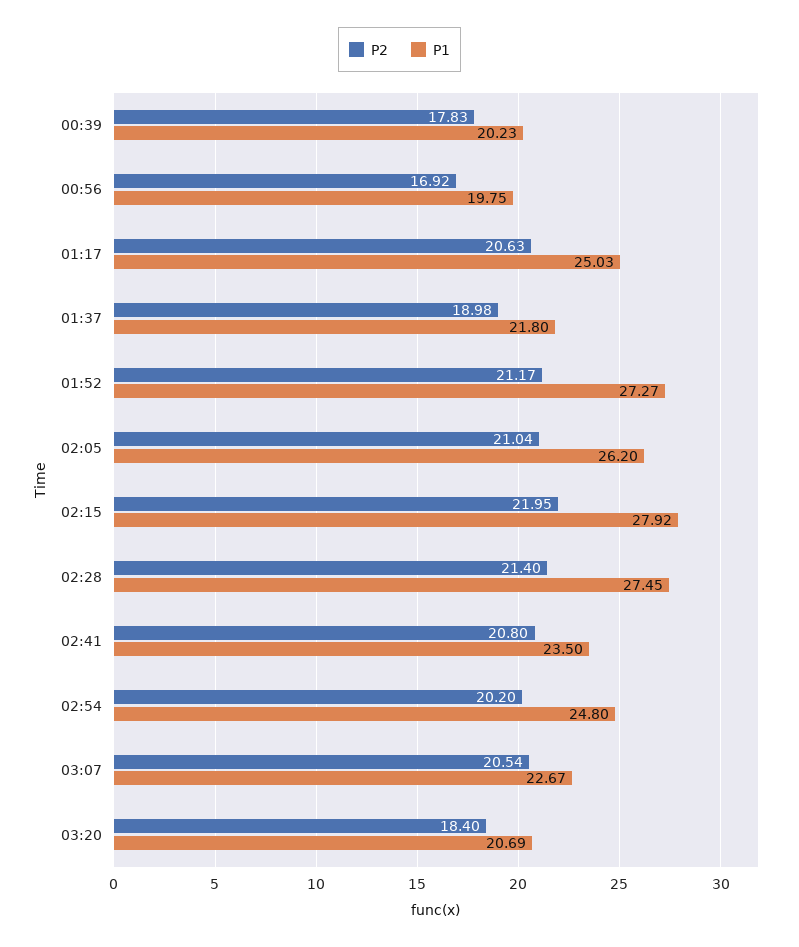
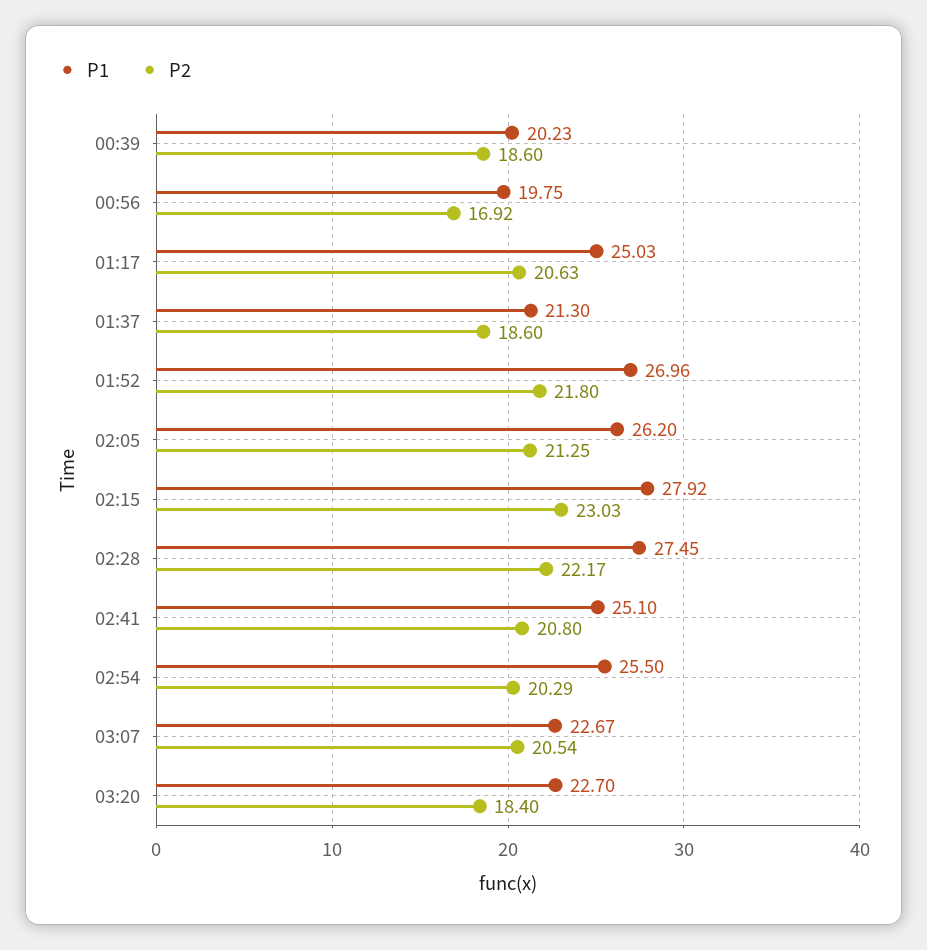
  {
    "P2": {
-     "00:39": 17.83,
+     "00:39": 18.6,
      "00:56": 16.92,
      "01:17": 20.63,
-     "01:37": 18.98,
+     "01:37": 18.6,
-     "01:52": 21.17,
+     "01:52": 21.8,
-     "02:05": 21.04,
+     "02:05": 21.25,
-     "02:15": 21.95,
+     "02:15": 23.03,
-     "02:28": 21.4,
+     "02:28": 22.17,
      "02:41": 20.8,
-     "02:54": 20.2,
+     "02:54": 20.29,
      "03:07": 20.54,
      "03:20": 18.4
    },
    "P1": {
      "00:39": 20.23,
      "00:56": 19.75,
      "01:17": 25.03,
-     "01:37": 21.8,
+     "01:37": 21.3,
-     "01:52": 27.27,
+     "01:52": 26.96,
      "02:05": 26.2,
      "02:15": 27.92,
      "02:28": 27.45,
-     "02:41": 23.5,
+     "02:41": 25.1,
-     "02:54": 24.8,
+     "02:54": 25.5,
      "03:07": 22.67,
-     "03:20": 20.69
+     "03:20": 22.7
    }
  }

